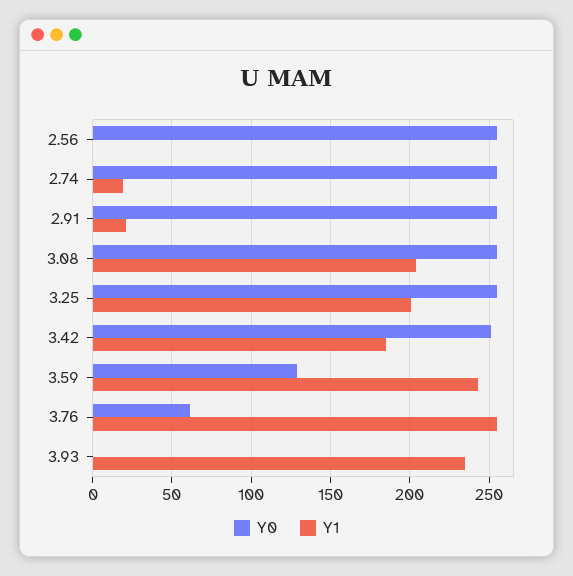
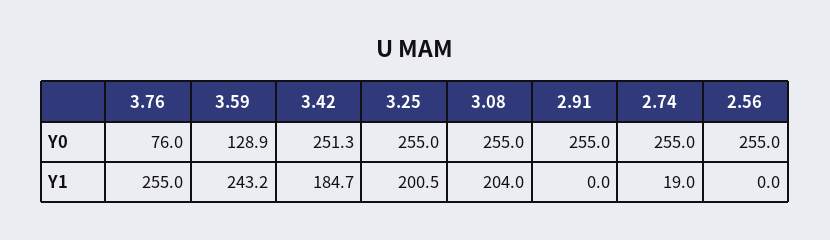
  {
    "Y0": {
      "2.56": 255,
      "2.74": 255,
      "2.91": 255,
      "3.08": 255,
      "3.25": 255,
      "3.42": 251.3,
      "3.59": 128.9,
-     "3.76": 60,
+     "3.76": 76
-     "3.93": 0
    },
    "Y1": {
      "2.56": 0,
      "2.74": 19,
-     "2.91": 20,
+     "2.91": 0,
      "3.08": 204,
      "3.25": 200.5,
      "3.42": 184.7,
      "3.59": 243.2,
-     "3.76": 255,
+     "3.76": 255
-     "3.93": 235
    }
  }

